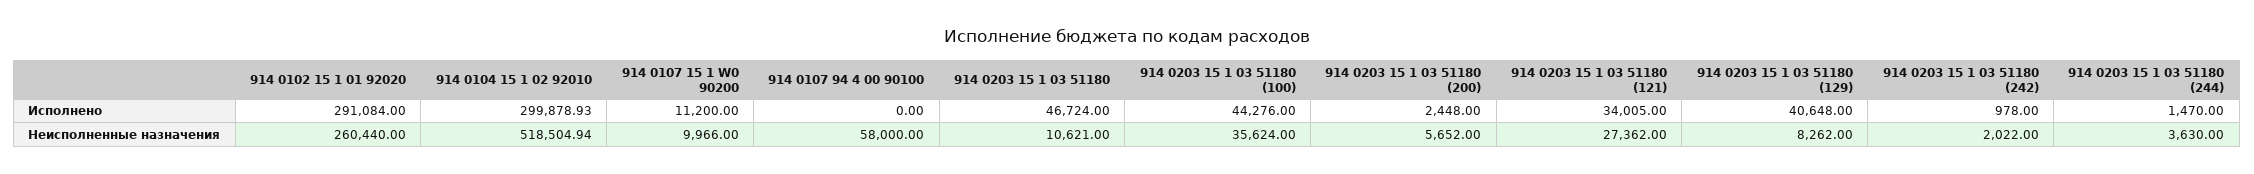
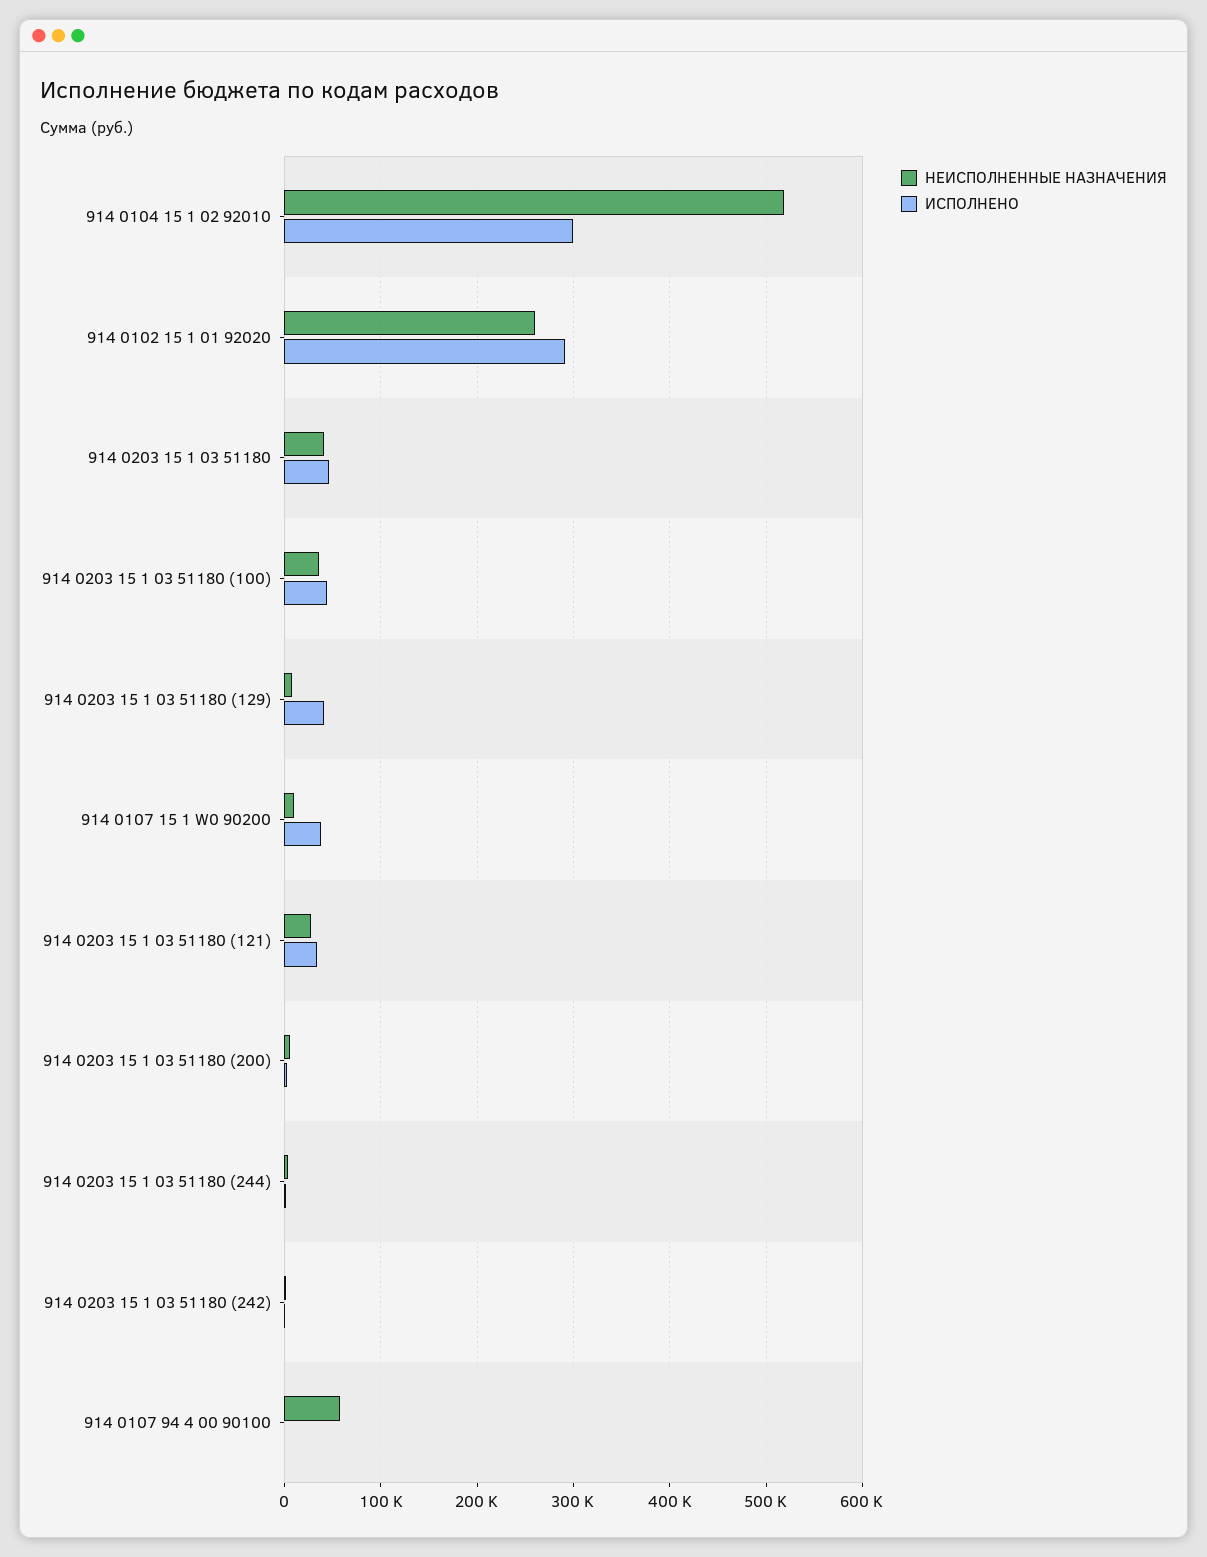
  {
    "Исполнено": {
      "914 0102 15 1 01 92020": 291084,
      "914 0104 15 1 02 92010": 299878.93,
-     "914 0107 15 1 W0 90200": 11200,
+     "914 0107 15 1 W0 90200": 40000,
      "914 0107 94 4 00 90100": 0,
      "914 0203 15 1 03 51180": 46724,
      "914 0203 15 1 03 51180 (100)": 44276,
      "914 0203 15 1 03 51180 (200)": 2448,
      "914 0203 15 1 03 51180 (121)": 34005,
      "914 0203 15 1 03 51180 (129)": 40648,
      "914 0203 15 1 03 51180 (242)": 978,
      "914 0203 15 1 03 51180 (244)": 1470
    },
    "Неисполненные назначения": {
      "914 0102 15 1 01 92020": 260440,
      "914 0104 15 1 02 92010": 518504.94,
      "914 0107 15 1 W0 90200": 9966,
      "914 0107 94 4 00 90100": 58000,
-     "914 0203 15 1 03 51180": 10621,
+     "914 0203 15 1 03 51180": 40000,
      "914 0203 15 1 03 51180 (100)": 35624,
      "914 0203 15 1 03 51180 (200)": 5652,
      "914 0203 15 1 03 51180 (121)": 27362,
      "914 0203 15 1 03 51180 (129)": 8262,
      "914 0203 15 1 03 51180 (242)": 2022,
      "914 0203 15 1 03 51180 (244)": 3630
    }
  }

